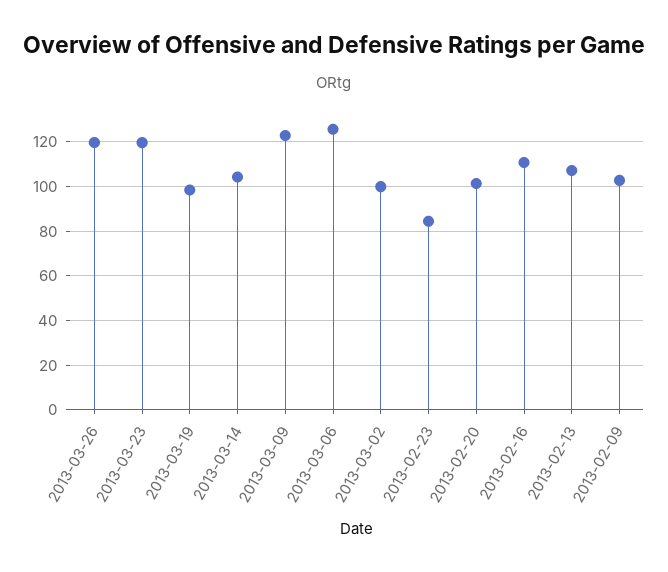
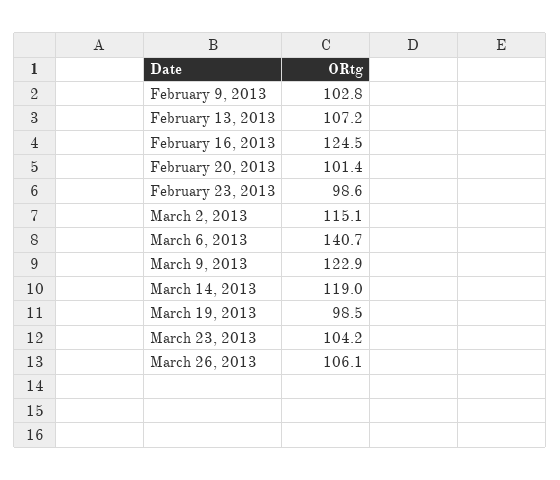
  {
-   "2013-03-26": 120,
+   "2013-03-26": 106.1,
-   "2013-03-23": 120,
+   "2013-03-23": 104.2,
    "2013-03-19": 98.5,
-   "2013-03-14": 105,
+   "2013-03-14": 119,
    "2013-03-09": 122.9,
-   "2013-03-06": 125,
+   "2013-03-06": 140.7,
-   "2013-03-02": 100,
+   "2013-03-02": 115.1,
-   "2013-02-23": 85,
+   "2013-02-23": 98.6,
    "2013-02-20": 101.4,
-   "2013-02-16": 110,
+   "2013-02-16": 124.5,
    "2013-02-13": 107.2,
    "2013-02-09": 102.8
  }

